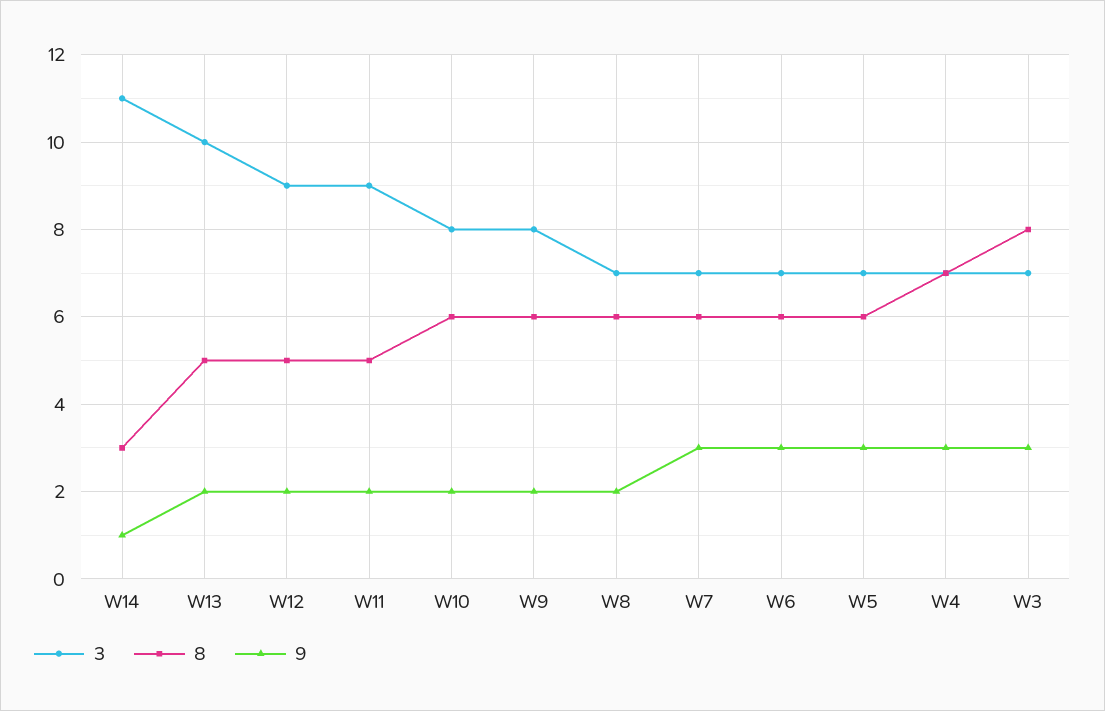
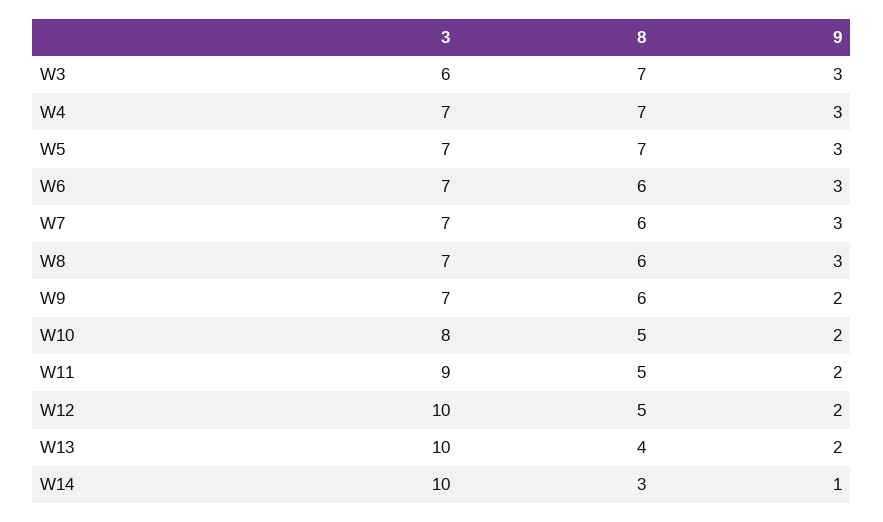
  {
    "3": {
-     "W14": 11,
+     "W14": 10,
      "W13": 10,
-     "W12": 9,
+     "W12": 10,
      "W11": 9,
      "W10": 8,
-     "W9": 8,
+     "W9": 7,
      "W8": 7,
      "W7": 7,
      "W6": 7,
      "W5": 7,
      "W4": 7,
-     "W3": 7
+     "W3": 6
    },
    "8": {
      "W14": 3,
-     "W13": 5,
+     "W13": 4,
      "W12": 5,
      "W11": 5,
-     "W10": 6,
+     "W10": 5,
      "W9": 6,
      "W8": 6,
      "W7": 6,
      "W6": 6,
-     "W5": 6,
+     "W5": 7,
      "W4": 7,
-     "W3": 8
+     "W3": 7
    },
    "9": {
      "W14": 1,
      "W13": 2,
      "W12": 2,
      "W11": 2,
      "W10": 2,
      "W9": 2,
-     "W8": 2,
+     "W8": 3,
      "W7": 3,
      "W6": 3,
      "W5": 3,
      "W4": 3,
      "W3": 3
    }
  }

